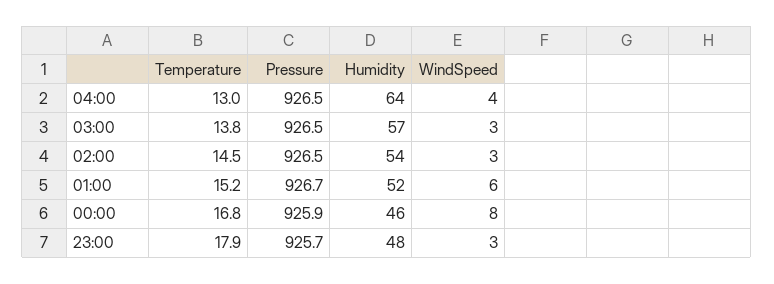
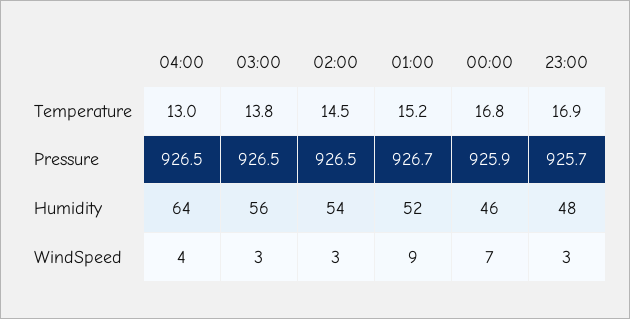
  {
    "Temperature": {
      "04:00": 13,
      "03:00": 13.8,
      "02:00": 14.5,
      "01:00": 15.2,
      "00:00": 16.8,
-     "23:00": 17.9
+     "23:00": 16.9
    },
    "Pressure": {
      "04:00": 926.5,
      "03:00": 926.5,
      "02:00": 926.5,
      "01:00": 926.7,
      "00:00": 925.9,
      "23:00": 925.7
    },
    "Humidity": {
      "04:00": 64,
-     "03:00": 57,
+     "03:00": 56,
      "02:00": 54,
      "01:00": 52,
      "00:00": 46,
      "23:00": 48
    },
    "WindSpeed": {
      "04:00": 4,
      "03:00": 3,
      "02:00": 3,
-     "01:00": 6,
+     "01:00": 9,
-     "00:00": 8,
+     "00:00": 7,
      "23:00": 3
    }
  }

